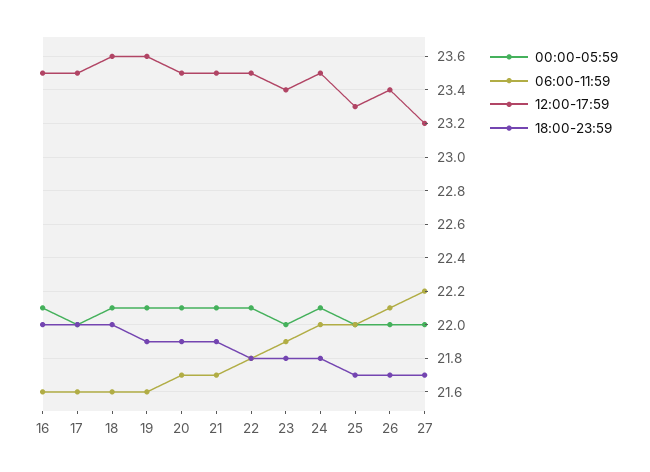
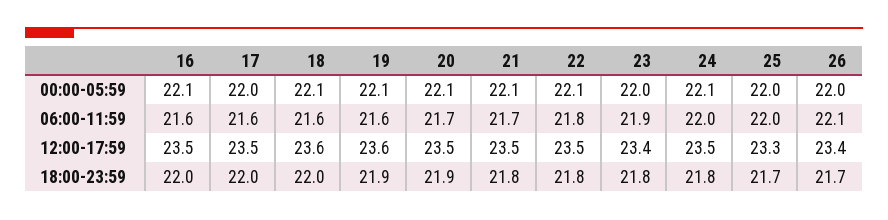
  {
    "00:00-05:59": {
      "16": 22.1,
      "17": 22,
      "18": 22.1,
      "19": 22.1,
      "20": 22.1,
      "21": 22.1,
      "22": 22.1,
      "23": 22,
      "24": 22.1,
      "25": 22,
-     "26": 22,
+     "26": 22
-     "27": 22
    },
    "06:00-11:59": {
      "16": 21.6,
      "17": 21.6,
      "18": 21.6,
      "19": 21.6,
      "20": 21.7,
      "21": 21.7,
      "22": 21.8,
      "23": 21.9,
      "24": 22,
      "25": 22,
-     "26": 22.1,
+     "26": 22.1
-     "27": 22.2
    },
    "12:00-17:59": {
      "16": 23.5,
      "17": 23.5,
      "18": 23.6,
      "19": 23.6,
      "20": 23.5,
      "21": 23.5,
      "22": 23.5,
      "23": 23.4,
      "24": 23.5,
      "25": 23.3,
-     "26": 23.4,
+     "26": 23.4
-     "27": 23.2
    },
    "18:00-23:59": {
      "16": 22,
      "17": 22,
      "18": 22,
      "19": 21.9,
      "20": 21.9,
-     "21": 21.9,
+     "21": 21.8,
      "22": 21.8,
      "23": 21.8,
      "24": 21.8,
      "25": 21.7,
-     "26": 21.7,
+     "26": 21.7
-     "27": 21.7
    }
  }

